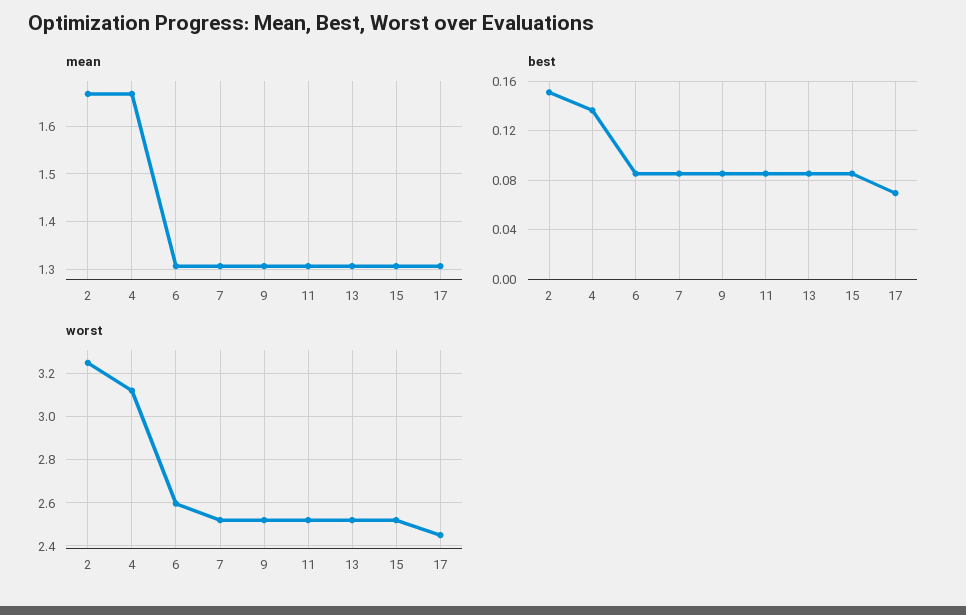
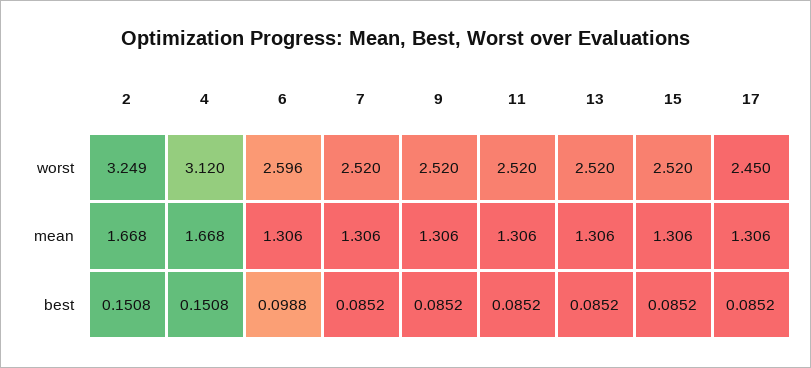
  {
    "mean": {
      "2": 1.668,
      "4": 1.668,
      "6": 1.306,
      "7": 1.306,
      "9": 1.306,
      "11": 1.306,
      "13": 1.306,
      "15": 1.306,
      "17": 1.306
    },
    "best": {
      "2": 0.1508,
-     "4": 0.135,
+     "4": 0.1508,
-     "6": 0.085,
+     "6": 0.0988,
      "7": 0.0852,
      "9": 0.0852,
      "11": 0.0852,
      "13": 0.0852,
      "15": 0.0852,
-     "17": 0.07
+     "17": 0.0852
    },
    "worst": {
      "2": 3.249,
      "4": 3.12,
      "6": 2.596,
      "7": 2.52,
      "9": 2.52,
      "11": 2.52,
      "13": 2.52,
      "15": 2.52,
      "17": 2.45
    }
  }

